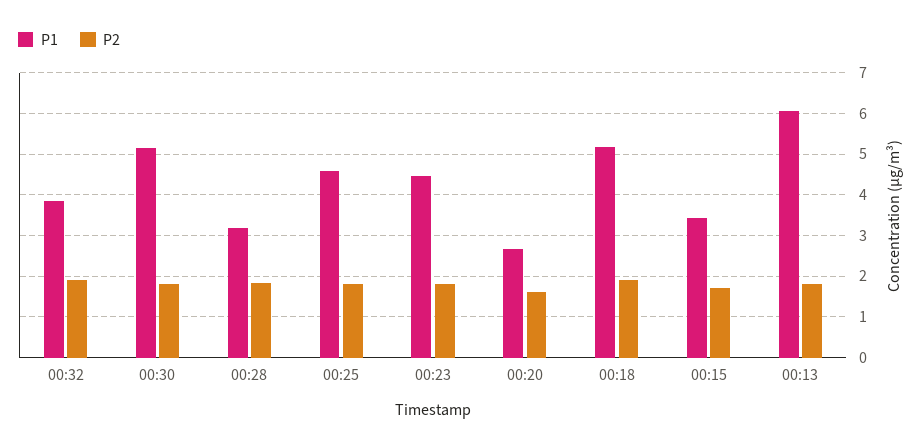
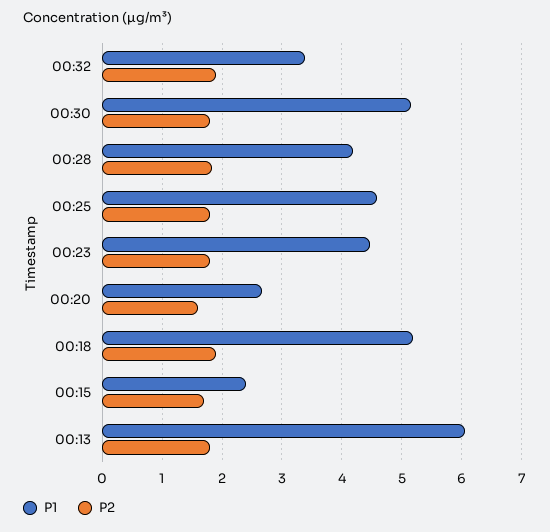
  {
    "P1": {
-     "00:32": 3.8,
+     "00:32": 3.4,
      "00:30": 5.2,
-     "00:28": 3.2,
+     "00:28": 4.2,
      "00:25": 4.6,
      "00:23": 4.4,
      "00:20": 2.6,
      "00:18": 5.2,
-     "00:15": 3.4,
+     "00:15": 2.4,
      "00:13": 6
    },
    "P2": {
      "00:32": 2,
      "00:30": 1.8,
      "00:28": 1.8,
      "00:25": 1.8,
      "00:23": 1.8,
      "00:20": 1.6,
      "00:18": 2,
      "00:15": 1.8,
      "00:13": 1.8
    }
  }

